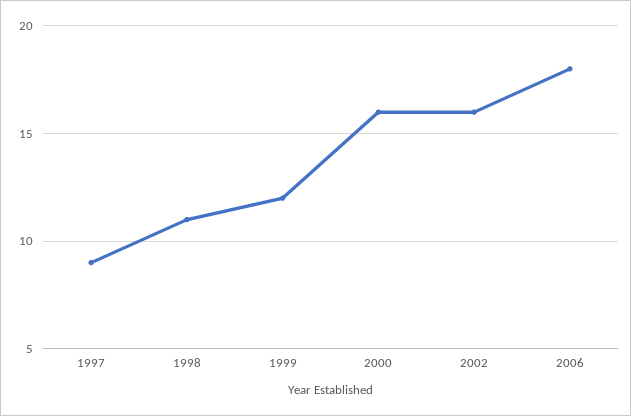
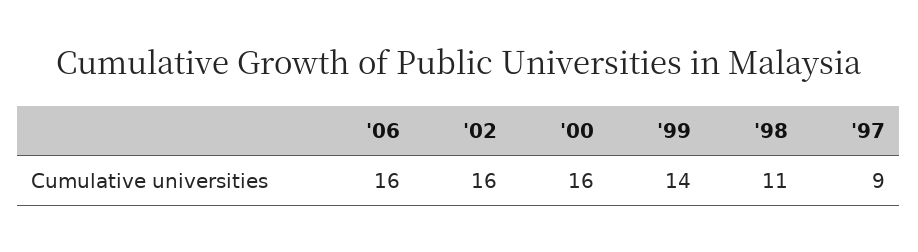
  {
    "1997": 9,
    "1998": 11,
-   "1999": 12,
+   "1999": 14,
    "2000": 16,
    "2002": 16,
-   "2006": 18
+   "2006": 16
  }

